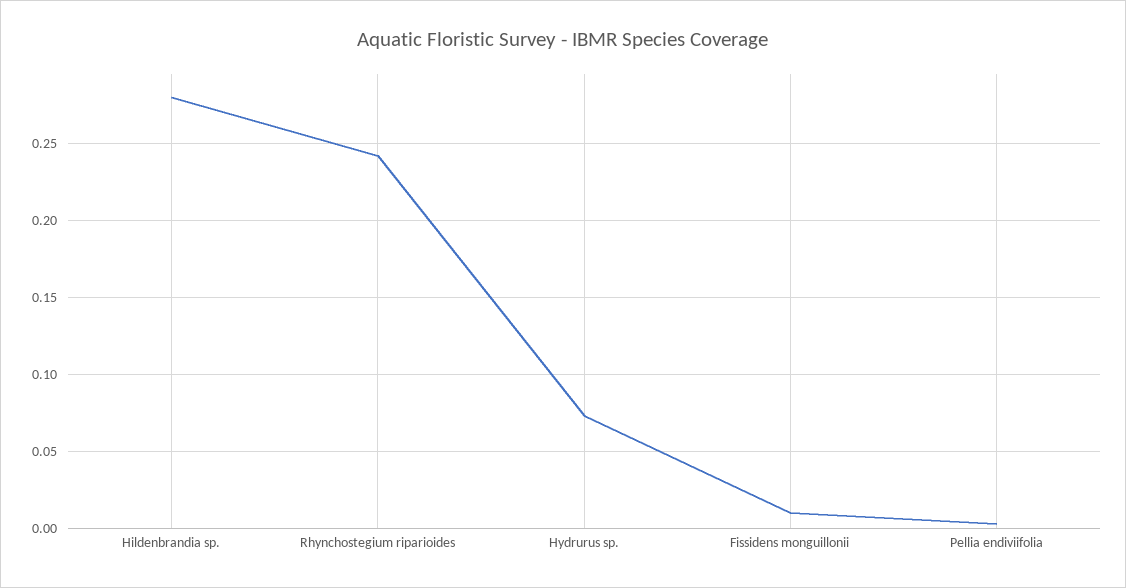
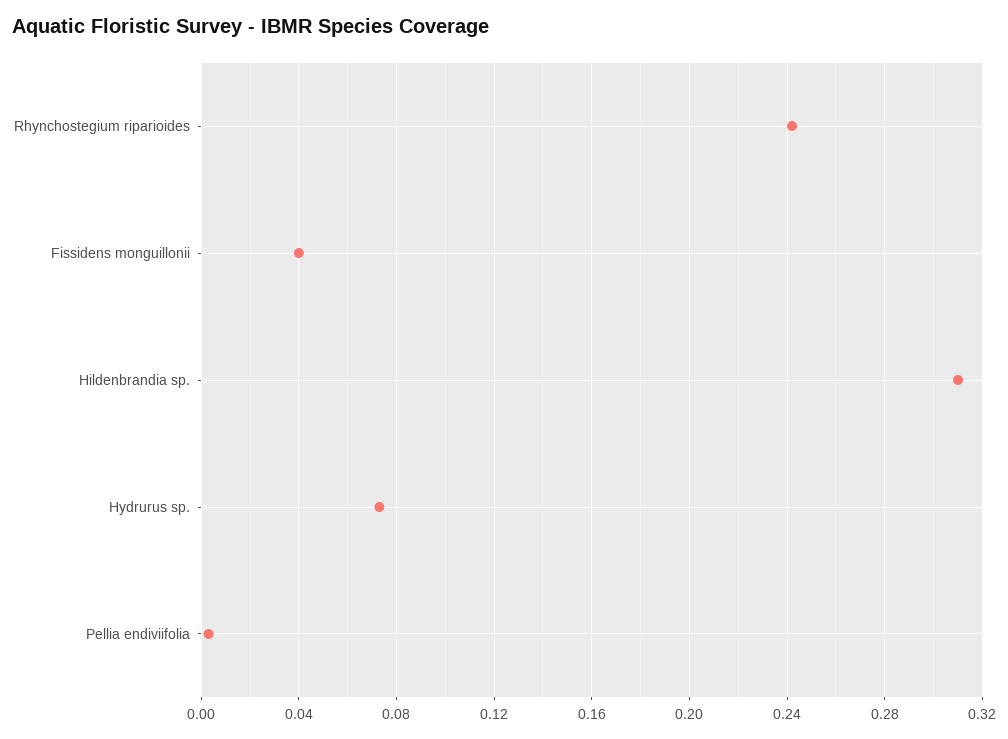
  {
-   "Hildenbrandia sp.": 0.28,
+   "Hildenbrandia sp.": 0.31,
    "Rhynchostegium riparioides": 0.24,
    "Hydrurus sp.": 0.075,
-   "Fissidens monguillonii": 0.01,
+   "Fissidens monguillonii": 0.04,
    "Pellia endiviifolia": 0.005
  }

